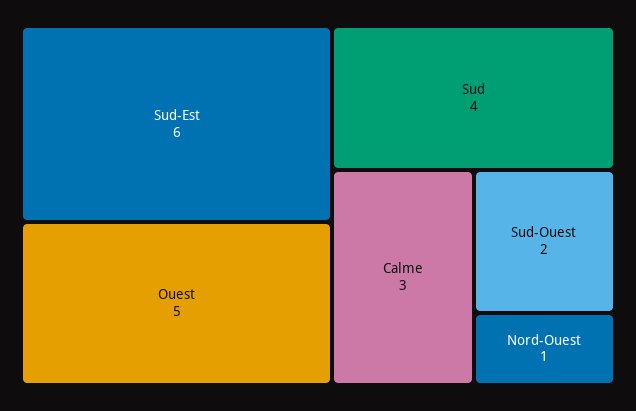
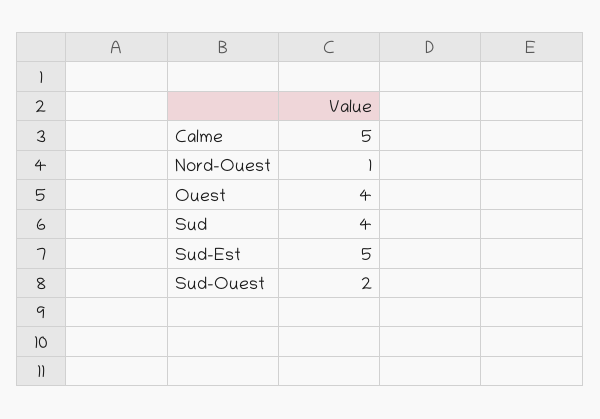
  {
-   "Sud-Est": 6,
+   "Sud-Est": 5,
-   "Ouest": 5,
+   "Ouest": 4,
    "Sud": 4,
-   "Calme": 3,
+   "Calme": 5,
    "Sud-Ouest": 2,
    "Nord-Ouest": 1
  }

